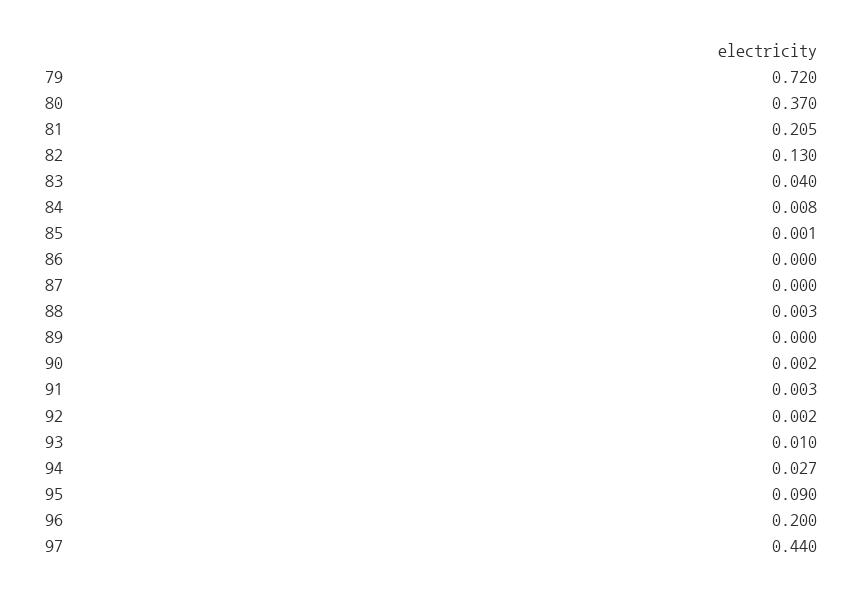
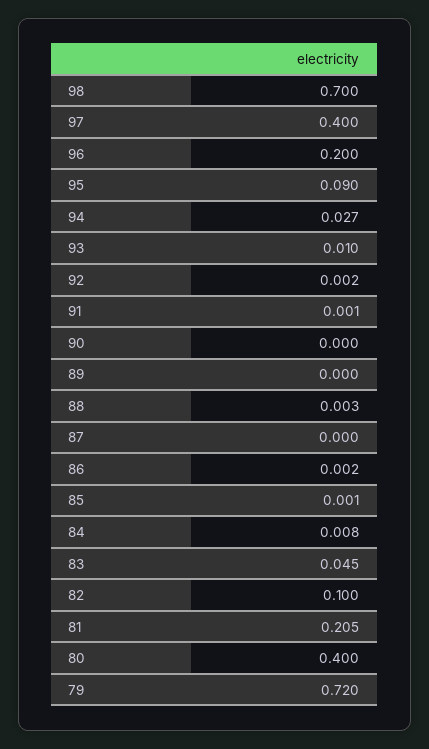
  {
    "79": 0.72,
-   "80": 0.37,
+   "80": 0.4,
    "81": 0.205,
-   "82": 0.13,
+   "82": 0.1,
-   "83": 0.04,
+   "83": 0.045,
    "84": 0.008,
    "85": 0.001,
-   "86": 0,
+   "86": 0.002,
    "87": 0,
    "88": 0.003,
    "89": 0,
-   "90": 0.002,
+   "90": 0,
-   "91": 0.003,
+   "91": 0.001,
    "92": 0.002,
    "93": 0.01,
    "94": 0.027,
    "95": 0.09,
    "96": 0.2,
-   "97": 0.44
+   "97": 0.4,
+   "98": 0.7
  }

